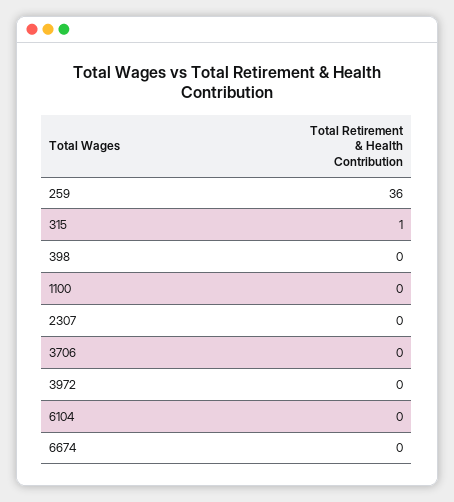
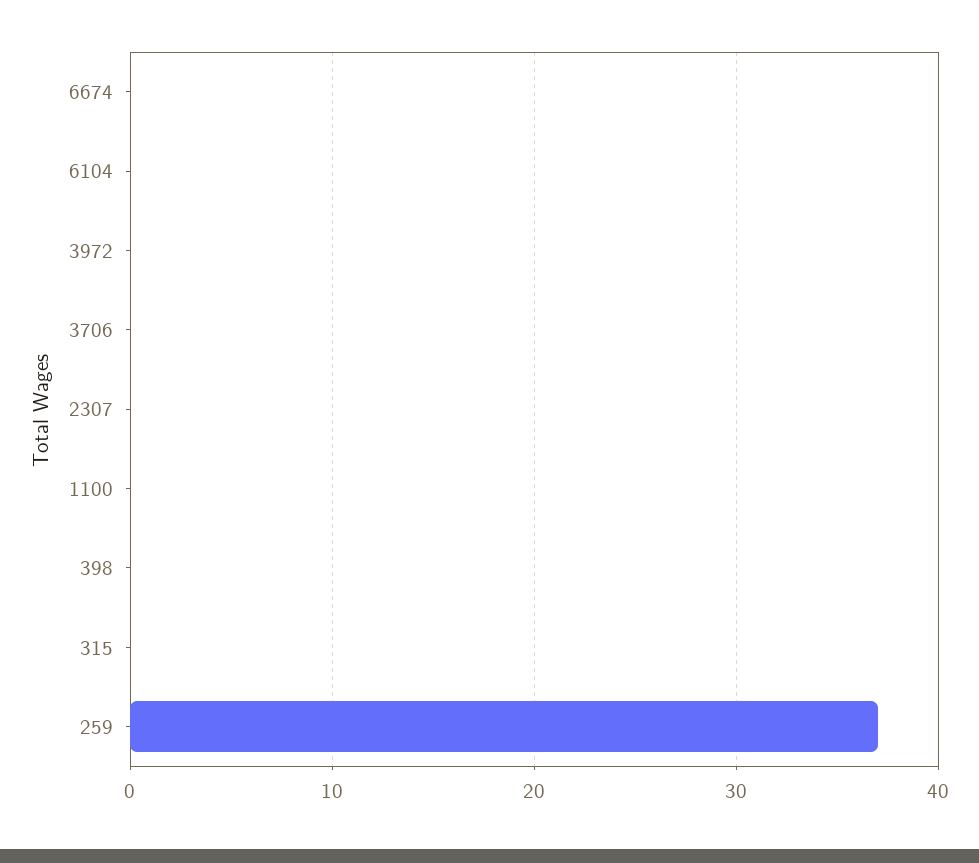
  {
-   "259": 36,
+   "259": 37,
-   "315": 1,
+   "315": 0,
    "398": 0,
    "1100": 0,
    "2307": 0,
    "3706": 0,
    "3972": 0,
    "6104": 0,
    "6674": 0
  }

